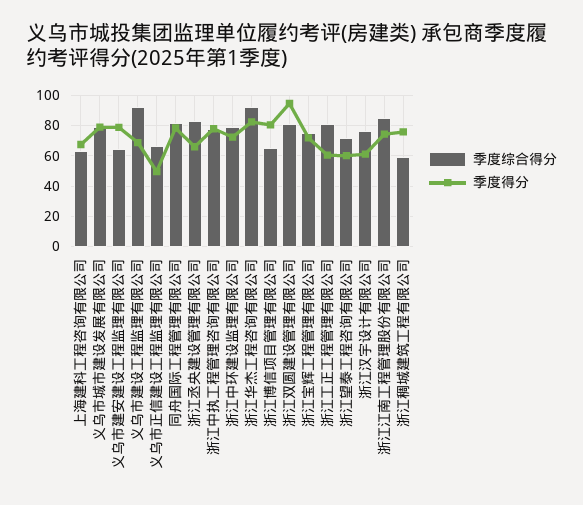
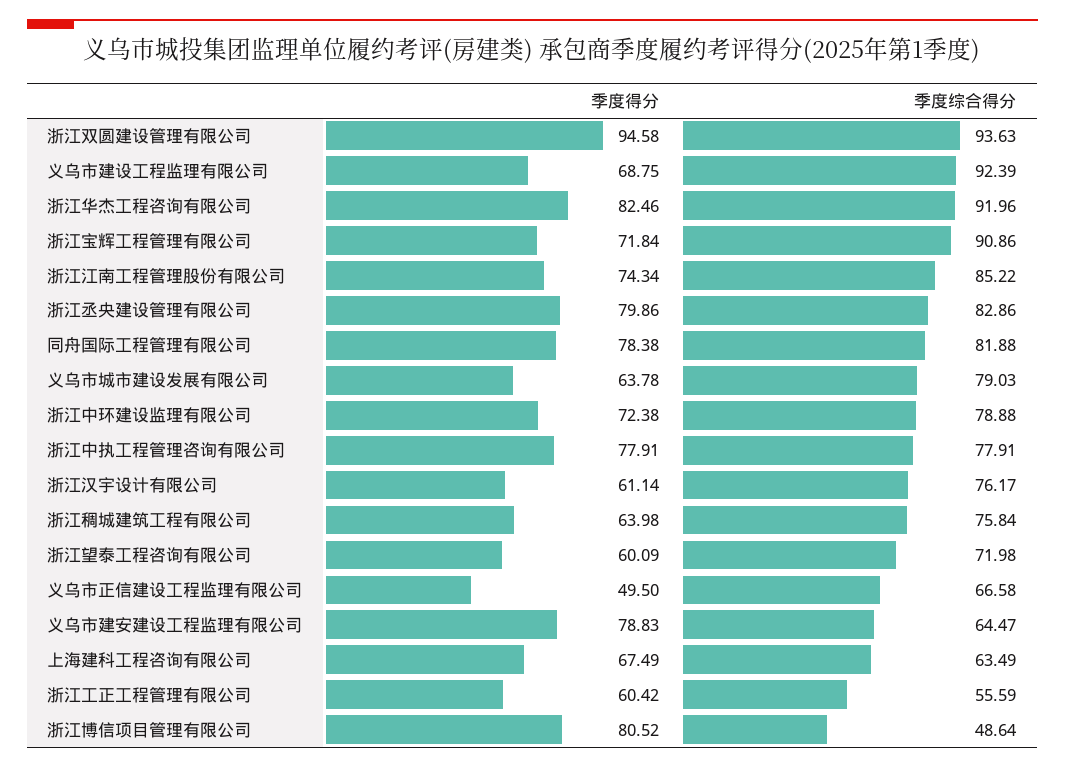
  {
    "季度综合得分": {
      "上海建科工程咨询有限公司": 63.49,
      "义乌市城市建设发展有限公司": 79.03,
      "义乌市建安建设工程监理有限公司": 64.47,
      "义乌市建设工程监理有限公司": 92.39,
      "义乌市正信建设工程监理有限公司": 66.58,
      "同舟国际工程管理有限公司": 81.88,
      "浙江丞央建设管理有限公司": 82.86,
      "浙江中执工程管理咨询有限公司": 77.91,
      "浙江中环建设监理有限公司": 78.88,
      "浙江华杰工程咨询有限公司": 91.96,
-     "浙江博信项目管理有限公司": 65,
+     "浙江博信项目管理有限公司": 48.64,
-     "浙江双圆建设管理有限公司": 80,
+     "浙江双圆建设管理有限公司": 93.63,
-     "浙江宝辉工程管理有限公司": 75,
+     "浙江宝辉工程管理有限公司": 90.86,
-     "浙江工正工程管理有限公司": 80,
+     "浙江工正工程管理有限公司": 55.59,
      "浙江望泰工程咨询有限公司": 71.98,
      "浙江汉宇设计有限公司": 76.17,
      "浙江江南工程管理股份有限公司": 85.22,
-     "浙江稠城建筑工程有限公司": 60
+     "浙江稠城建筑工程有限公司": 75.84
    },
    "季度得分": {
      "上海建科工程咨询有限公司": 67.49,
-     "义乌市城市建设发展有限公司": 80,
+     "义乌市城市建设发展有限公司": 63.78,
      "义乌市建安建设工程监理有限公司": 78.83,
      "义乌市建设工程监理有限公司": 68.75,
      "义乌市正信建设工程监理有限公司": 49.5,
      "同舟国际工程管理有限公司": 78.38,
-     "浙江丞央建设管理有限公司": 65,
+     "浙江丞央建设管理有限公司": 79.86,
      "浙江中执工程管理咨询有限公司": 77.91,
      "浙江中环建设监理有限公司": 72.38,
      "浙江华杰工程咨询有限公司": 82.46,
      "浙江博信项目管理有限公司": 80.52,
      "浙江双圆建设管理有限公司": 94.58,
      "浙江宝辉工程管理有限公司": 71.84,
      "浙江工正工程管理有限公司": 60.42,
      "浙江望泰工程咨询有限公司": 60.09,
      "浙江汉宇设计有限公司": 61.14,
      "浙江江南工程管理股份有限公司": 74.34,
-     "浙江稠城建筑工程有限公司": 75
+     "浙江稠城建筑工程有限公司": 63.98
    }
  }

